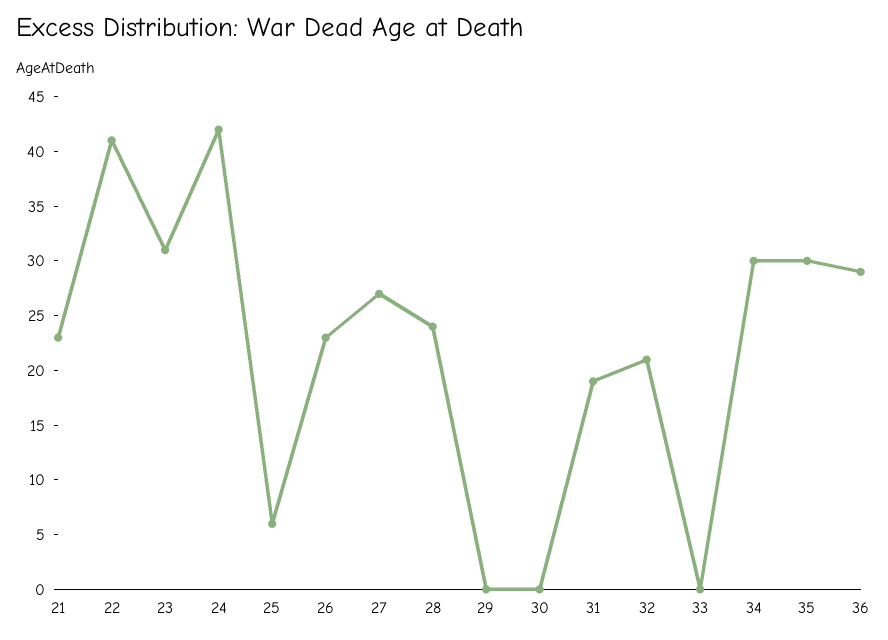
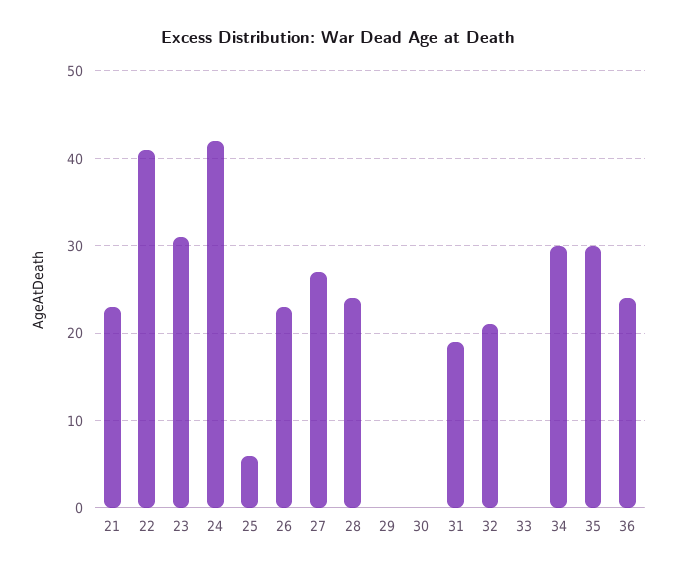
  {
    "21": 23,
    "22": 41,
    "23": 31,
    "24": 42,
    "25": 6,
    "26": 23,
    "27": 27,
    "28": 24,
    "29": 0,
    "30": 0,
    "31": 19,
    "32": 21,
    "33": 0,
    "34": 30,
    "35": 30,
-   "36": 29
+   "36": 24
  }

